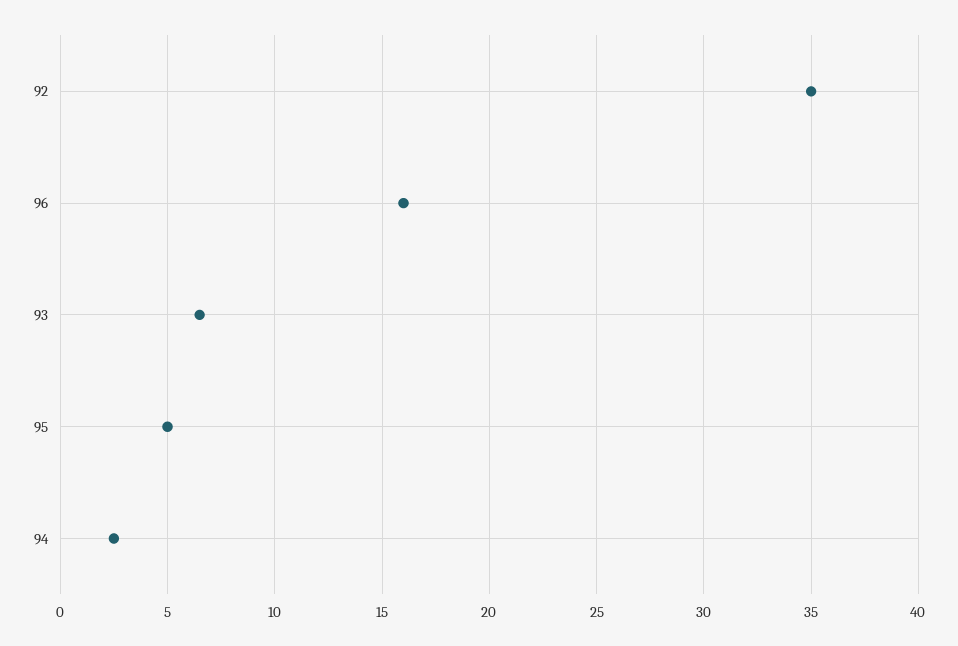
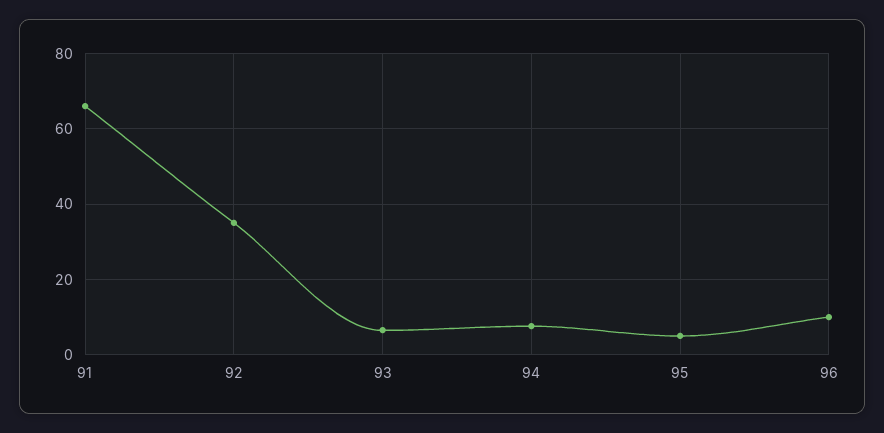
  {
    "92": 35,
-   "96": 16,
+   "96": 10,
    "93": 6.5,
    "95": 5,
-   "94": 2.5
+   "94": 8,
+   "91": 66
  }

